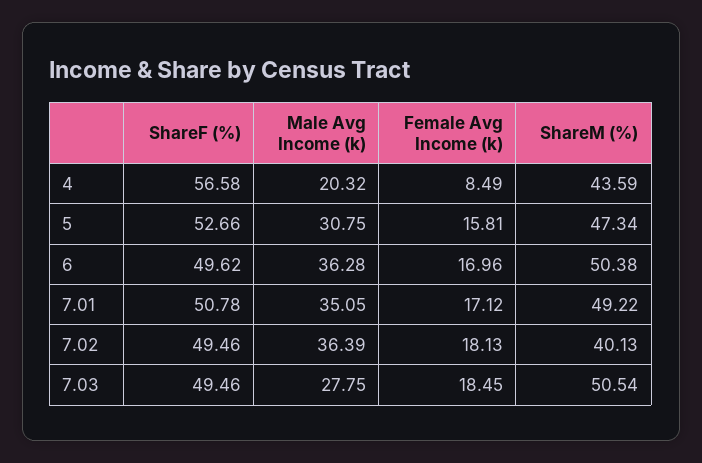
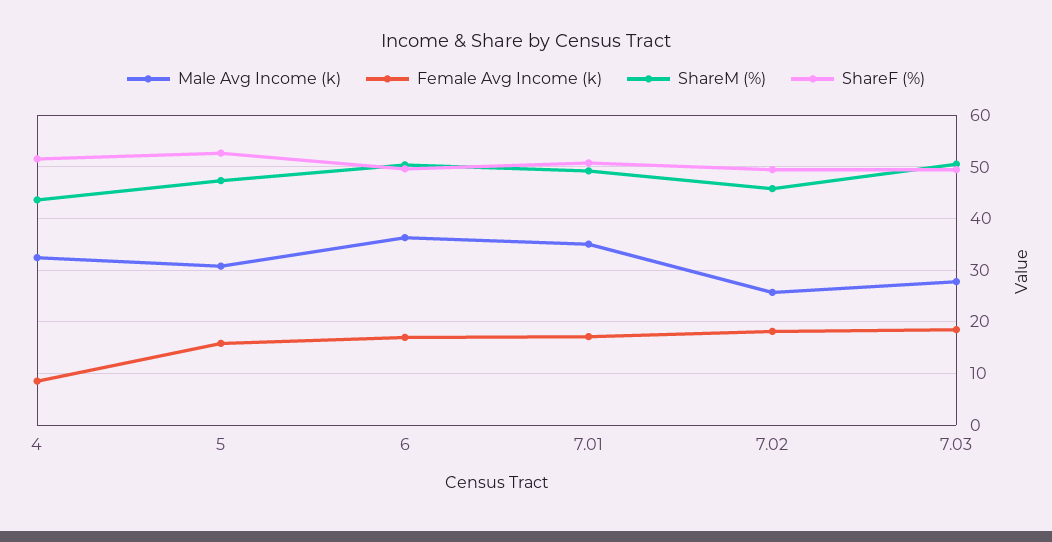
  {
    "ShareF (%)": {
-     "4": 56.58,
+     "4": 52,
      "5": 52.66,
      "6": 49.62,
      "7.01": 50.78,
      "7.02": 49.46,
      "7.03": 49.46
    },
    "Male Avg Income (k)": {
-     "4": 20.32,
+     "4": 32,
      "5": 30.75,
      "6": 36.28,
      "7.01": 35.05,
-     "7.02": 36.39,
+     "7.02": 26,
      "7.03": 27.75
    },
    "Female Avg Income (k)": {
      "4": 8.49,
      "5": 15.81,
      "6": 16.96,
      "7.01": 17.12,
      "7.02": 18.13,
      "7.03": 18.45
    },
    "ShareM (%)": {
      "4": 43.59,
      "5": 47.34,
      "6": 50.38,
      "7.01": 49.22,
-     "7.02": 40.13,
+     "7.02": 46,
      "7.03": 50.54
    }
  }

